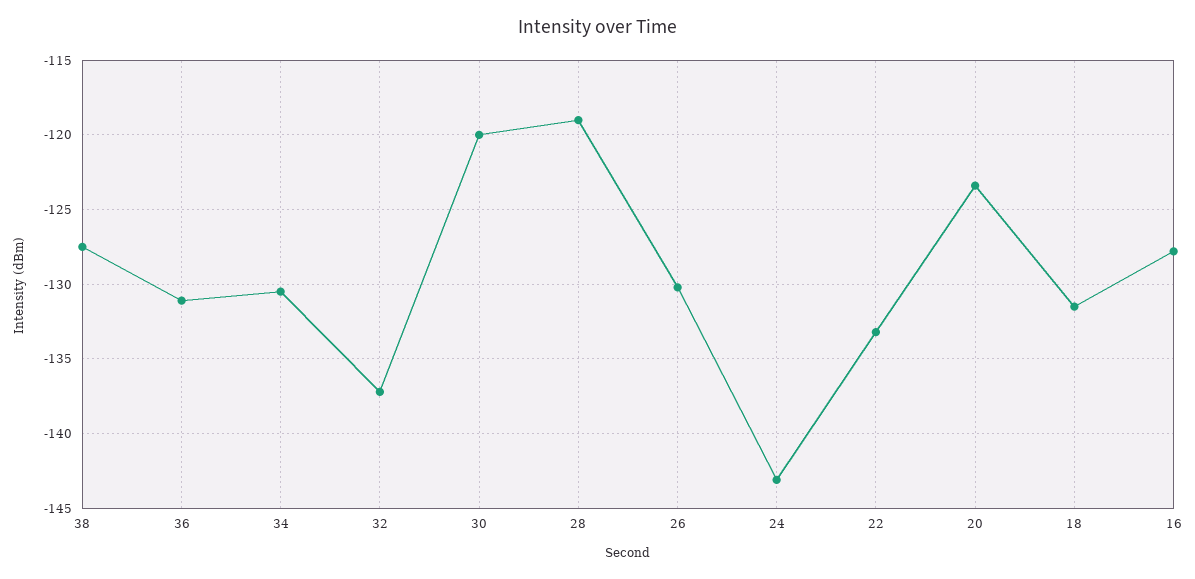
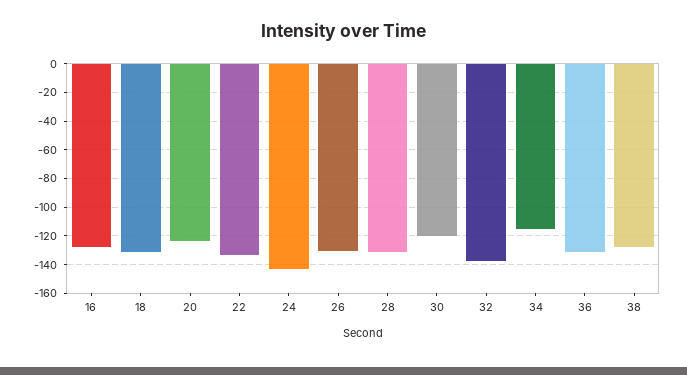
  {
    "38": -127.5,
    "36": -131,
-   "34": -130.5,
+   "34": -115,
    "32": -137,
    "30": -120,
-   "28": -119,
+   "28": -130,
    "26": -130,
    "24": -143,
    "22": -133,
    "20": -123.5,
    "18": -131.5,
    "16": -128
  }

